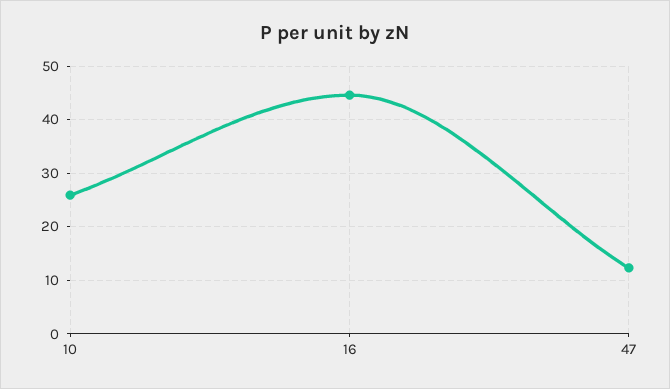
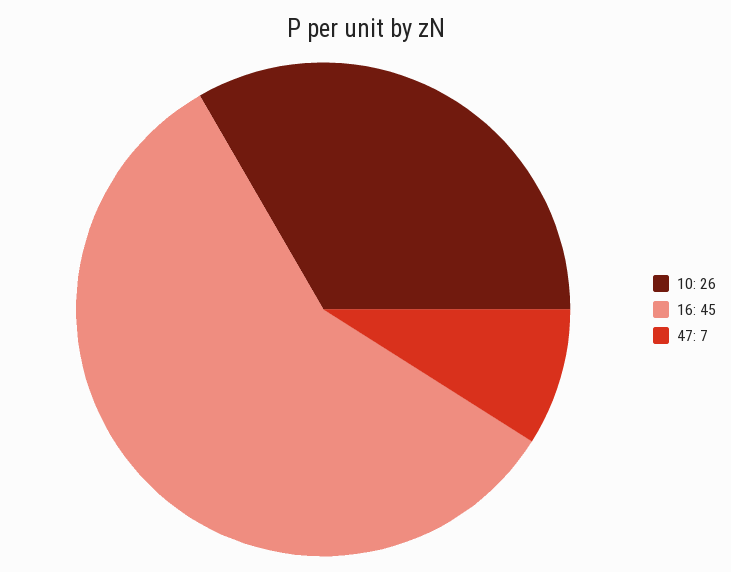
  {
    "10": 26,
    "16": 45,
-   "47": 12
+   "47": 7
  }

